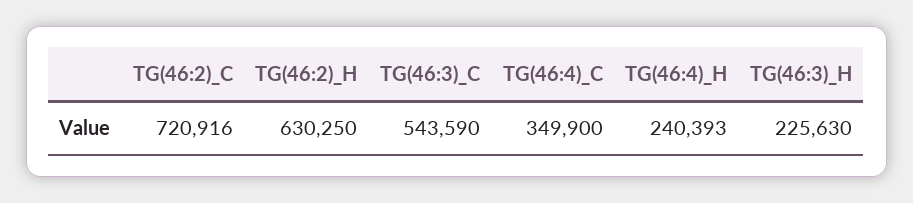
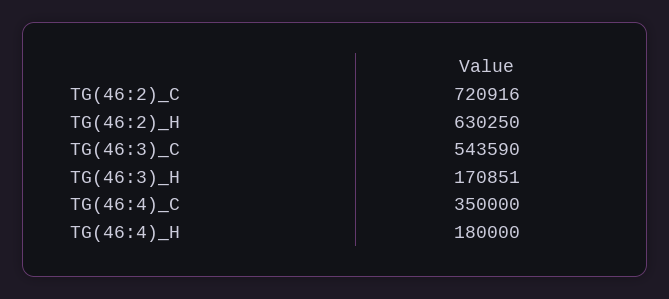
  {
    "TG(46:2)_C": 720916,
    "TG(46:2)_H": 630250,
    "TG(46:3)_C": 543590,
-   "TG(46:4)_C": 349900,
+   "TG(46:4)_C": 350000,
-   "TG(46:4)_H": 240393,
+   "TG(46:4)_H": 180000,
-   "TG(46:3)_H": 225630
+   "TG(46:3)_H": 170851
  }

